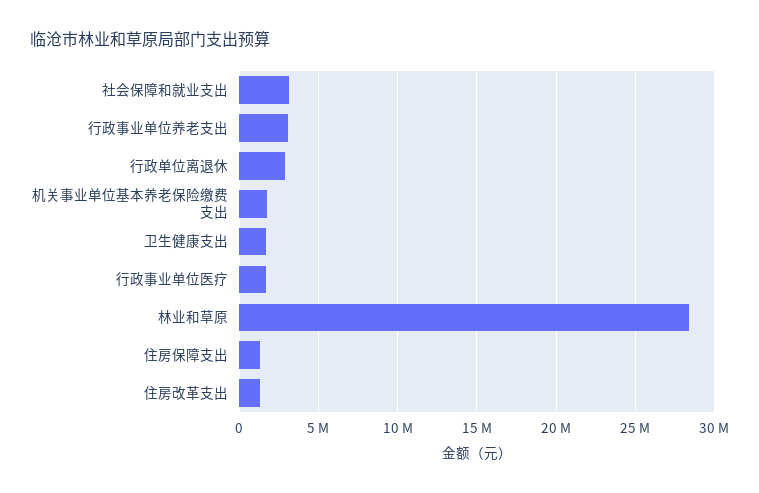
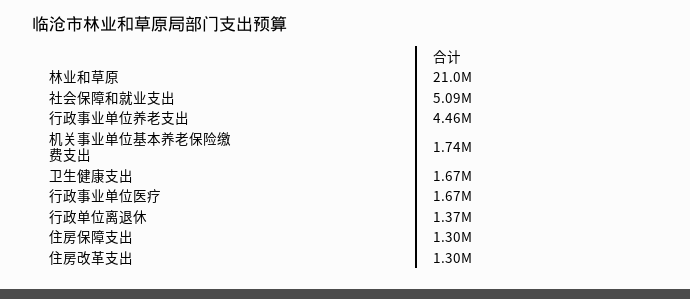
  {
-   "社会保障和就业支出": 3000000,
+   "社会保障和就业支出": 5090000,
-   "行政事业单位养老支出": 3000000,
+   "行政事业单位养老支出": 4460000,
-   "行政单位离退休": 3000000,
+   "行政单位离退休": 1370000,
    "机关事业单位基本养老保险缴费支出": 1740000,
    "卫生健康支出": 1670000,
    "行政事业单位医疗": 1670000,
-   "林业和草原": 28500000,
+   "林业和草原": 21000000,
    "住房保障支出": 1300000,
    "住房改革支出": 1300000
  }

